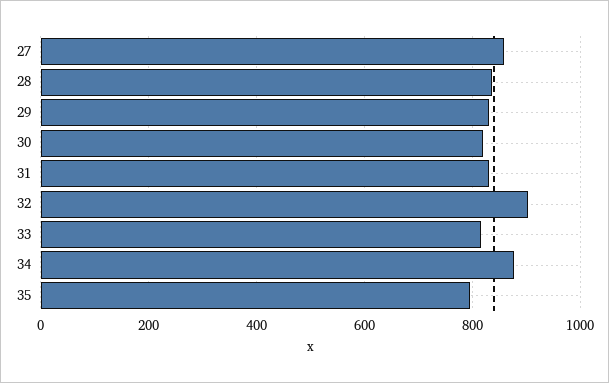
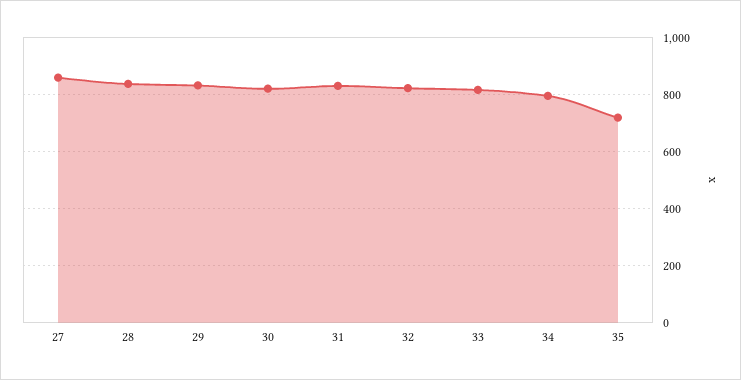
  {
    "27": 860,
    "28": 840,
    "29": 840,
    "30": 820,
    "31": 820,
-   "32": 900,
+   "32": 825,
    "33": 820,
-   "34": 880,
+   "34": 800,
-   "35": 800
+   "35": 725
  }

